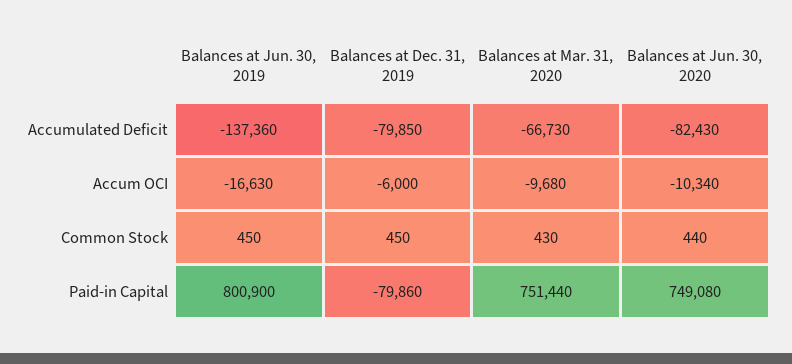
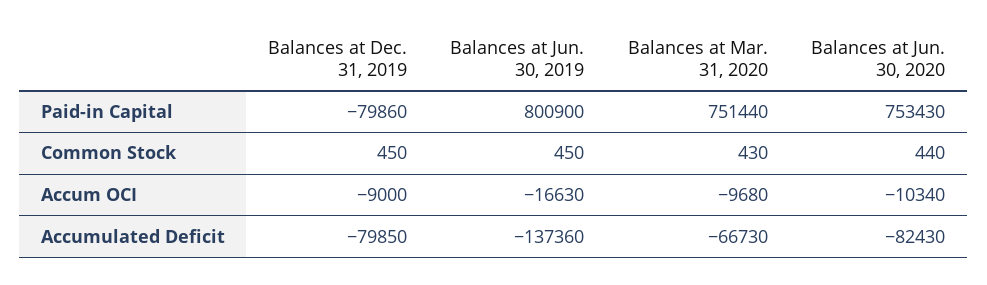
  {
    "Balances at Jun. 30, 2019": {
      "Accumulated Deficit": -137360,
      "Accum OCI": -16630,
      "Common Stock": 450,
      "Paid-in Capital": 800900
    },
    "Balances at Dec. 31, 2019": {
      "Accumulated Deficit": -79850,
-     "Accum OCI": -6000,
+     "Accum OCI": -9000,
      "Common Stock": 450,
      "Paid-in Capital": -79860
    },
    "Balances at Mar. 31, 2020": {
      "Accumulated Deficit": -66730,
      "Accum OCI": -9680,
      "Common Stock": 430,
      "Paid-in Capital": 751440
    },
    "Balances at Jun. 30, 2020": {
      "Accumulated Deficit": -82430,
      "Accum OCI": -10340,
      "Common Stock": 440,
-     "Paid-in Capital": 749080
+     "Paid-in Capital": 753430
    }
  }

